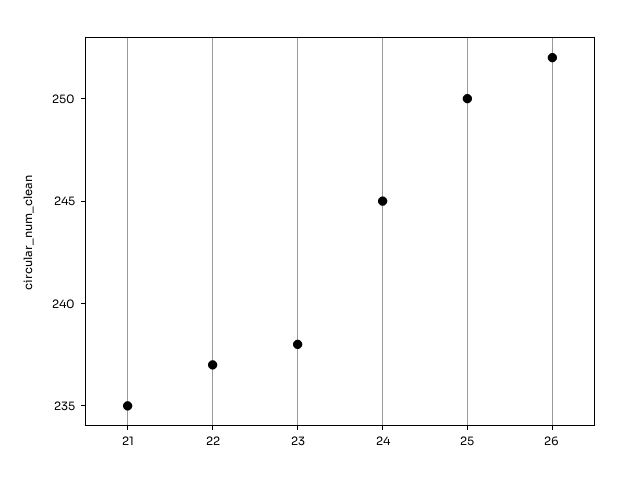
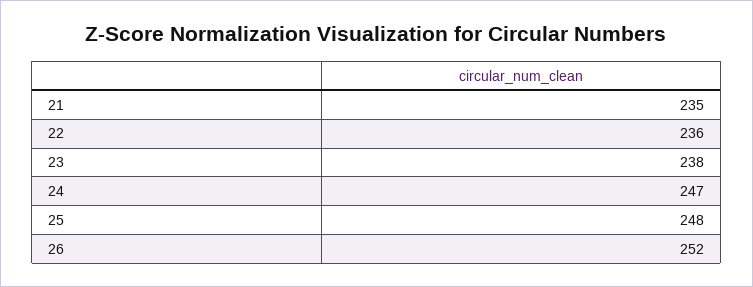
  {
    "21": 235,
-   "22": 237,
+   "22": 236,
    "23": 238,
-   "24": 245,
+   "24": 247,
-   "25": 250,
+   "25": 248,
    "26": 252
  }

